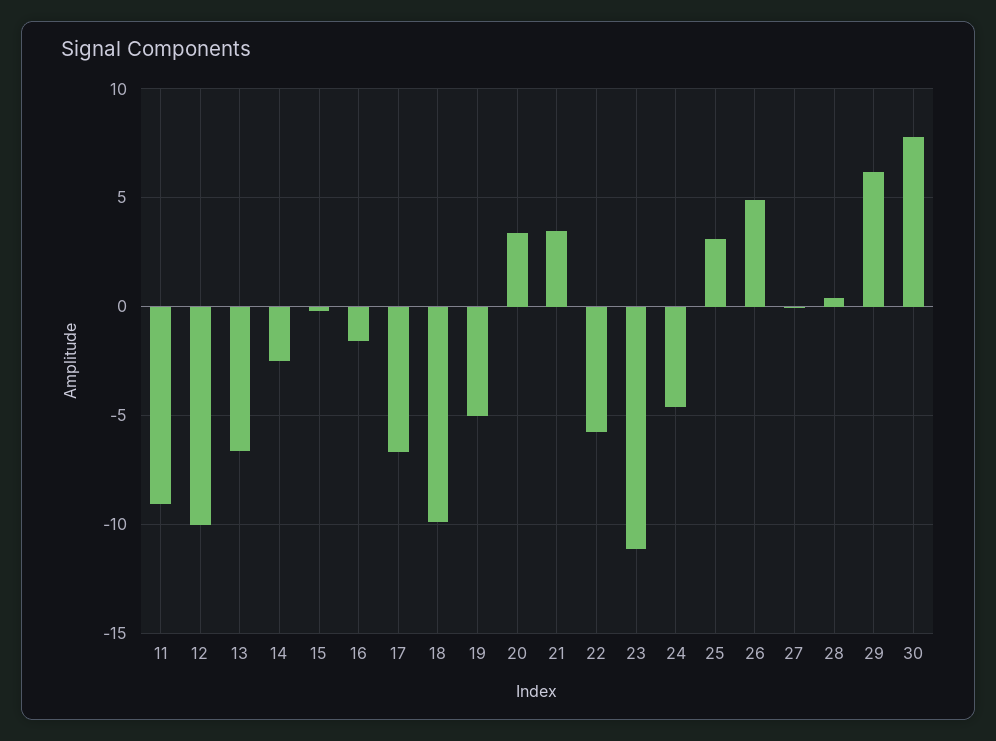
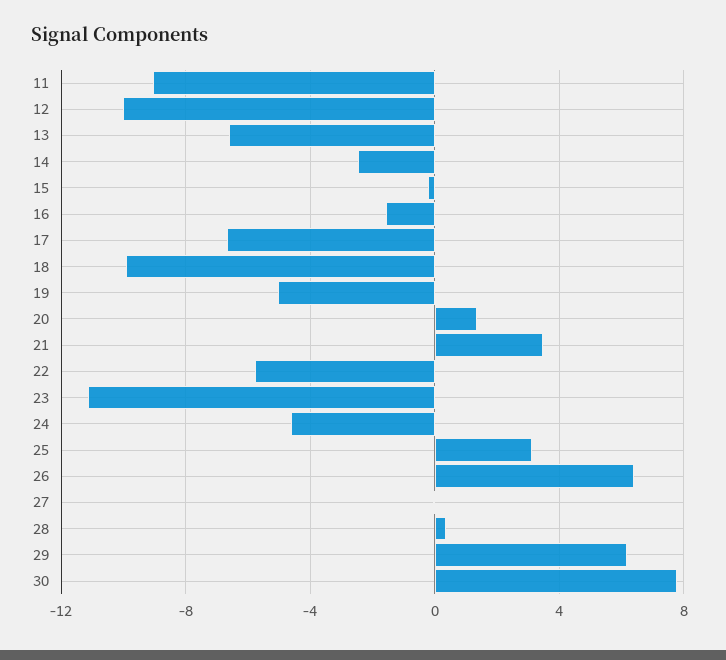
  {
    "11": -9,
    "12": -10,
    "13": -6.5,
    "14": -2.5,
    "15": 0,
    "16": -1.5,
    "17": -6.5,
    "18": -10,
    "19": -5,
-   "20": 3.5,
+   "20": 1.5,
    "21": 3.5,
    "22": -6,
    "23": -11,
    "24": -4.5,
    "25": 3,
-   "26": 5,
+   "26": 6.5,
    "27": 0,
    "28": 0.5,
    "29": 6,
    "30": 8
  }

